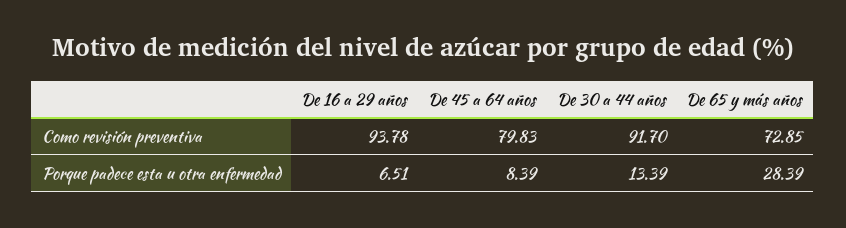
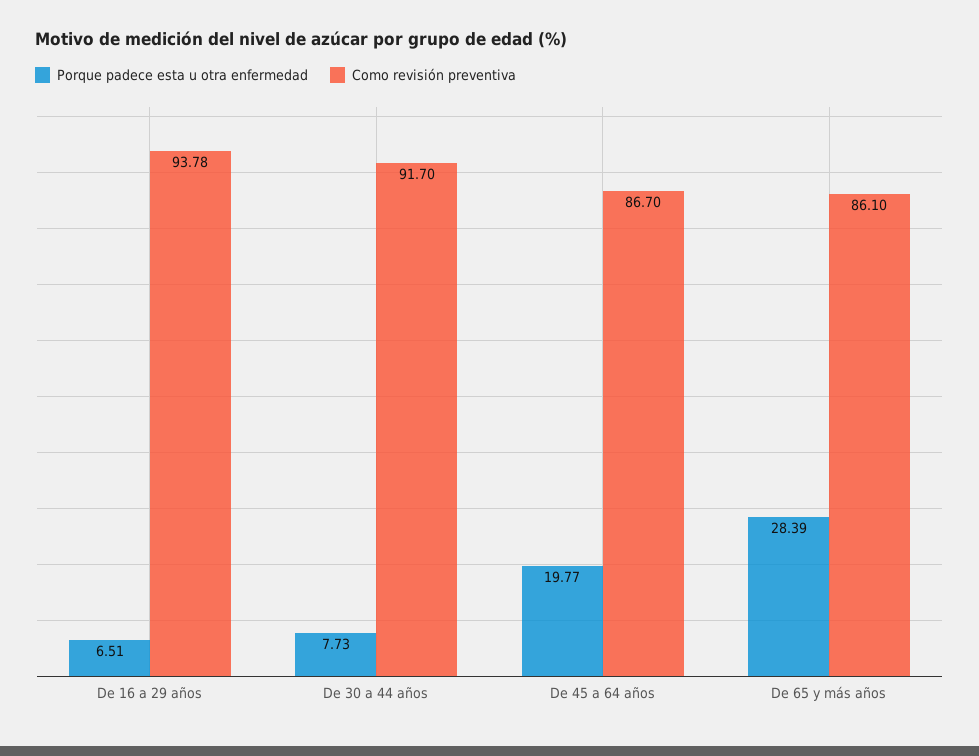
  {
    "Como revisión preventiva": {
      "De 16 a 29 años": 93.78,
-     "De 45 a 64 años": 79.83,
+     "De 45 a 64 años": 86.7,
      "De 30 a 44 años": 91.7,
-     "De 65 y más años": 72.85
+     "De 65 y más años": 86.1
    },
    "Porque padece esta u otra enfermedad": {
      "De 16 a 29 años": 6.51,
-     "De 45 a 64 años": 8.39,
+     "De 45 a 64 años": 19.77,
-     "De 30 a 44 años": 13.39,
+     "De 30 a 44 años": 7.73,
      "De 65 y más años": 28.39
    }
  }

